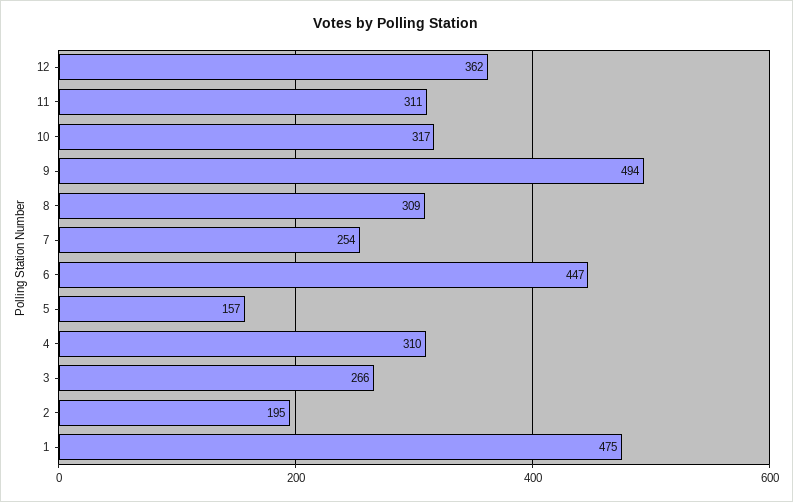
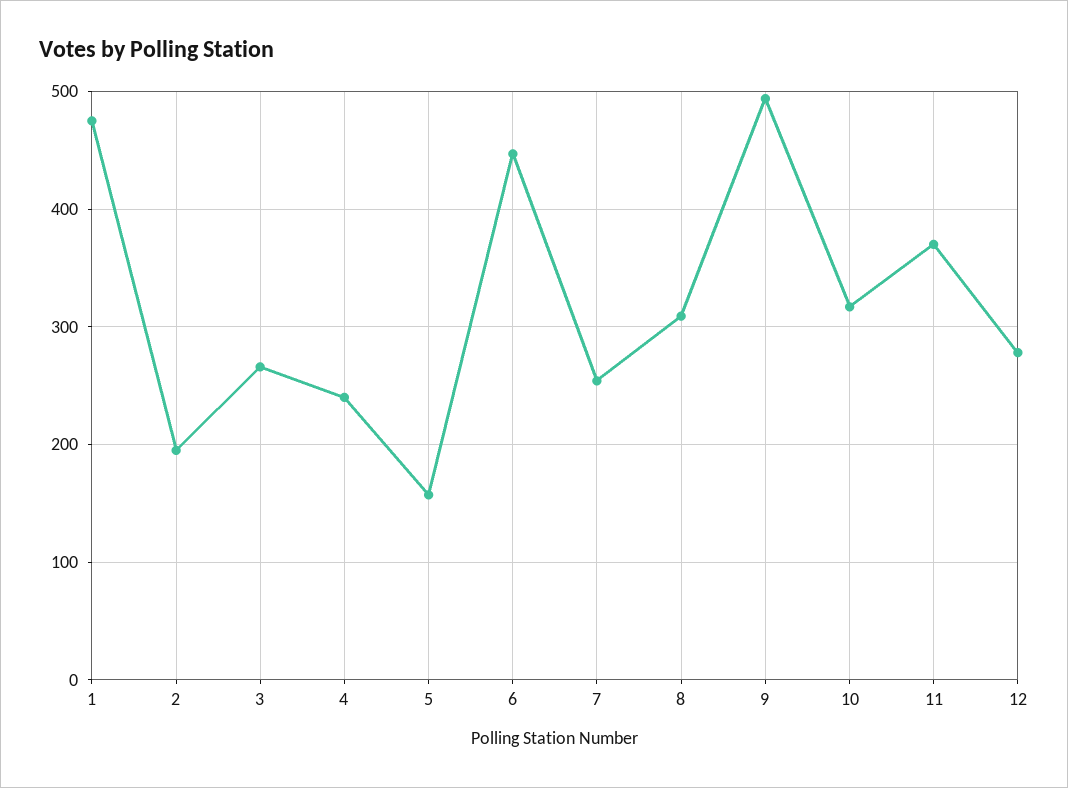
  {
-   "12": 362,
+   "12": 280,
-   "11": 311,
+   "11": 370,
    "10": 317,
    "9": 494,
    "8": 309,
    "7": 254,
    "6": 447,
    "5": 157,
-   "4": 310,
+   "4": 240,
    "3": 266,
    "2": 195,
    "1": 475
  }

